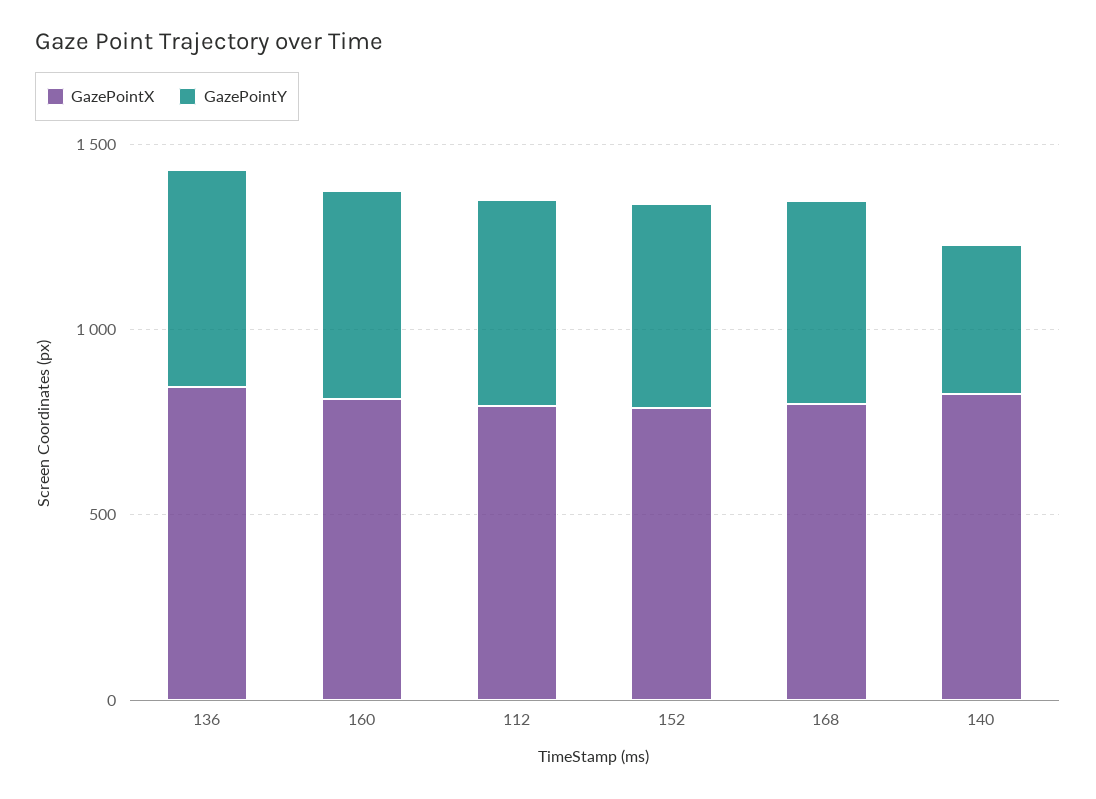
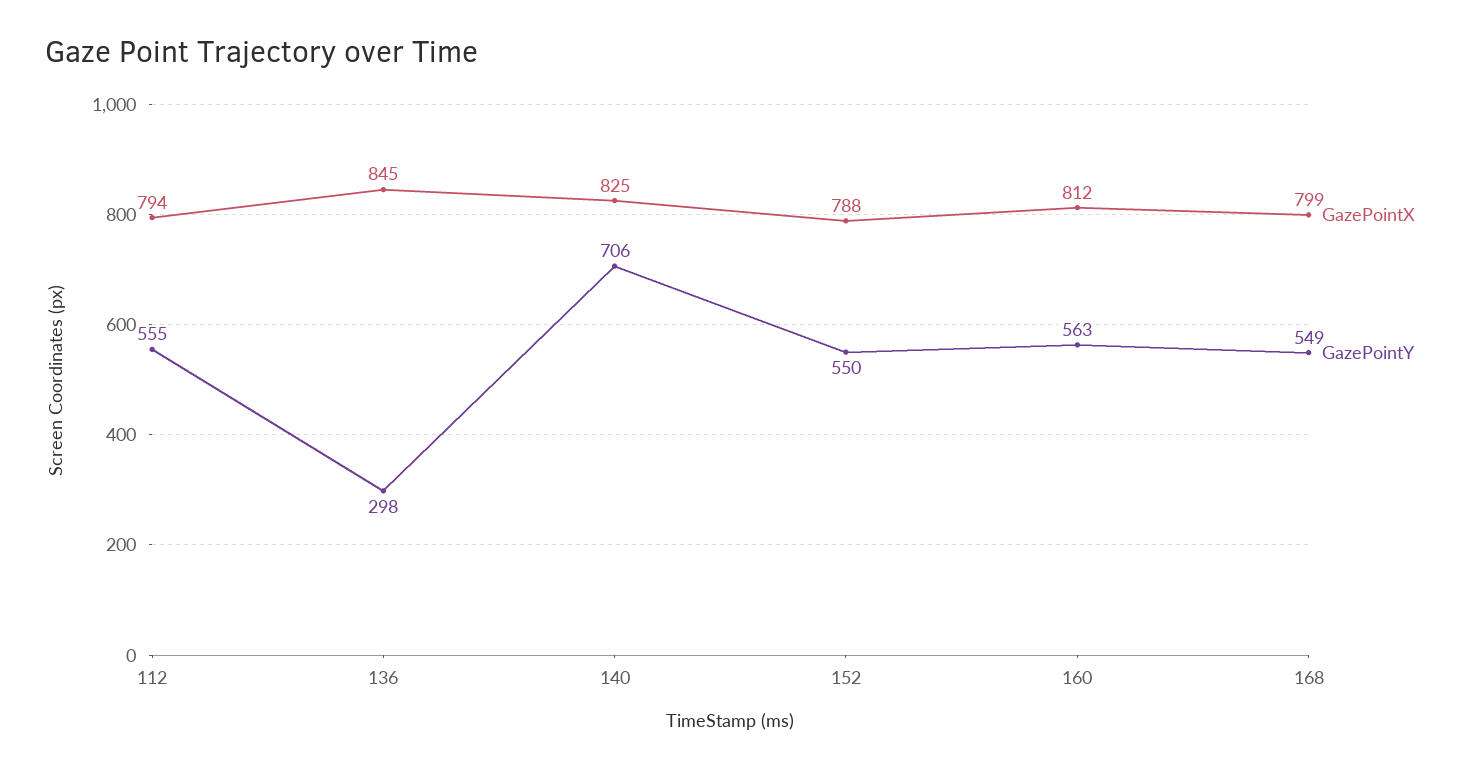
  {
    "GazePointX": {
      "136": 845,
      "160": 812,
      "112": 794,
      "152": 788,
      "168": 799,
      "140": 825
    },
    "GazePointY": {
-     "136": 600,
+     "136": 298,
      "160": 563,
      "112": 555,
      "152": 550,
      "168": 549,
-     "140": 400
+     "140": 706
    }
  }

